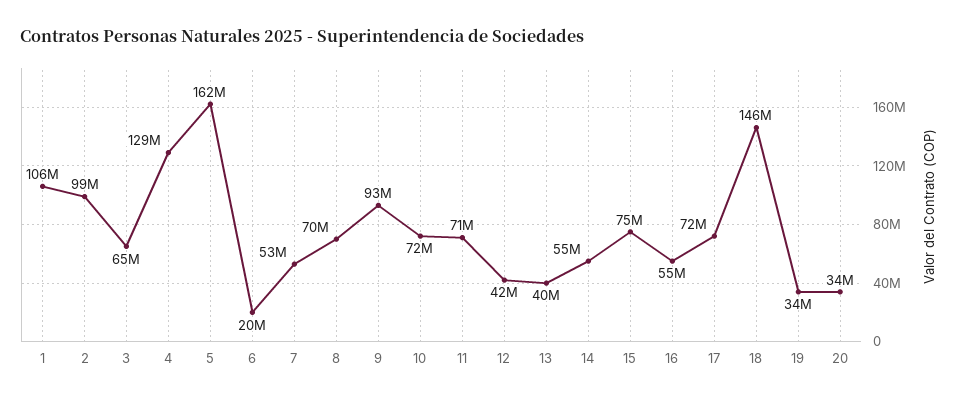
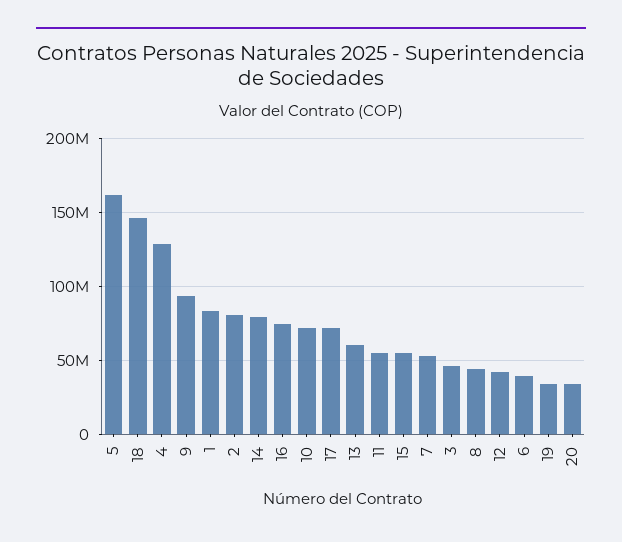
  {
-   "1": 106000000,
+   "1": 85000000,
-   "2": 99000000,
+   "2": 80000000,
-   "3": 65000000,
+   "3": 45000000,
    "4": 129000000,
    "5": 162000000,
-   "6": 20000000,
+   "6": 40000000,
    "7": 53000000,
-   "8": 70000000,
+   "8": 45000000,
    "9": 93000000,
    "10": 72000000,
-   "11": 71000000,
+   "11": 55000000,
    "12": 42000000,
-   "13": 40000000,
+   "13": 60000000,
-   "14": 55000000,
+   "14": 80000000,
-   "15": 75000000,
+   "15": 55000000,
-   "16": 55000000,
+   "16": 75000000,
    "17": 72000000,
    "18": 146000000,
    "19": 34000000,
    "20": 34000000
  }

